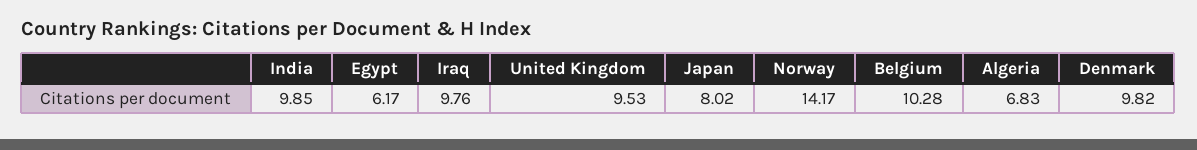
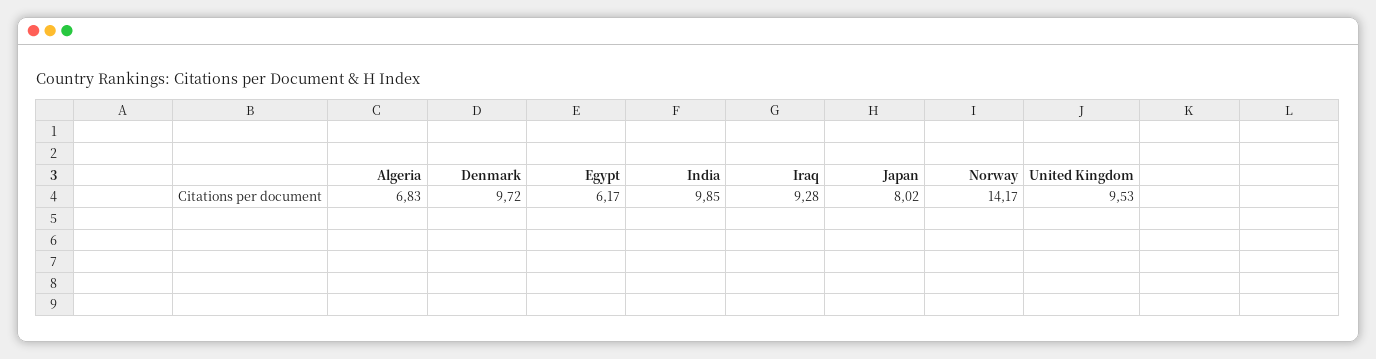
  {
    "India": 9.85,
    "Egypt": 6.17,
-   "Iraq": 9.76,
+   "Iraq": 9.28,
    "United Kingdom": 9.53,
    "Japan": 8.02,
    "Norway": 14.17,
-   "Belgium": 10.28,
    "Algeria": 6.83,
-   "Denmark": 9.82
+   "Denmark": 9.72
  }

